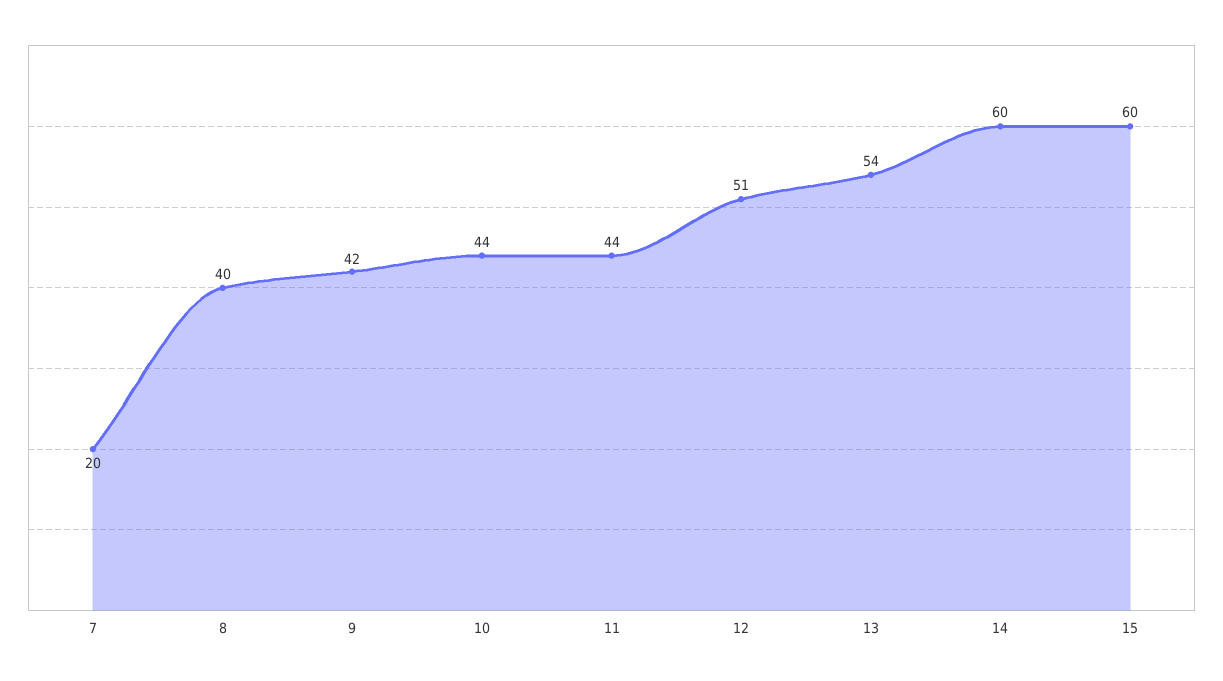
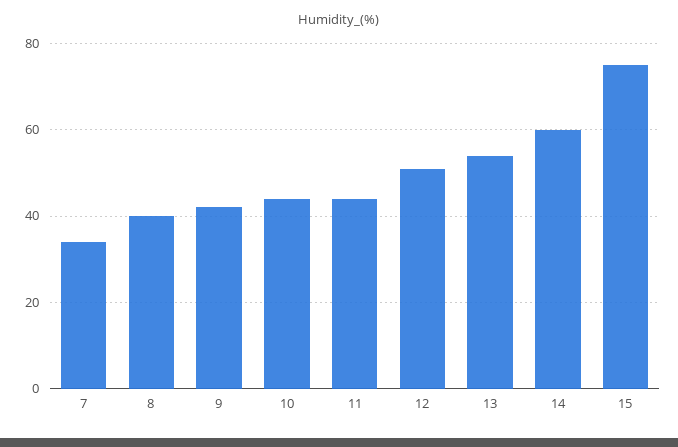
  {
-   "7": 20,
+   "7": 35,
    "8": 40,
    "9": 42,
    "10": 44,
    "11": 44,
    "12": 51,
    "13": 54,
    "14": 60,
-   "15": 60
+   "15": 75
  }

